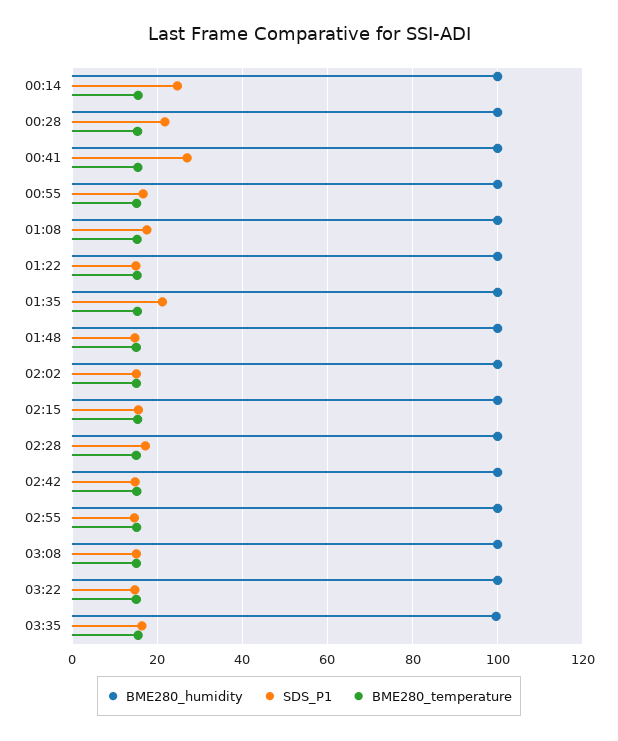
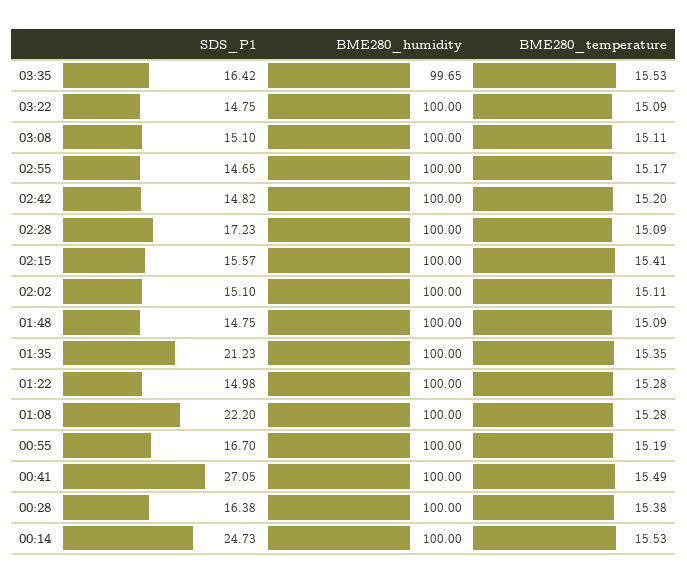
  {
    "BME280_humidity": {
      "00:14": 100,
      "00:28": 100,
      "00:41": 100,
      "00:55": 100,
      "01:08": 100,
      "01:22": 100,
      "01:35": 100,
      "01:48": 100,
      "02:02": 100,
      "02:15": 100,
      "02:28": 100,
      "02:42": 100,
      "02:55": 100,
      "03:08": 100,
      "03:22": 100,
      "03:35": 99.65
    },
    "SDS_P1": {
      "00:14": 24.73,
-     "00:28": 22,
+     "00:28": 16.38,
      "00:41": 27.05,
      "00:55": 16.7,
-     "01:08": 18,
+     "01:08": 22.2,
      "01:22": 14.98,
      "01:35": 21.23,
      "01:48": 14.75,
      "02:02": 15.1,
      "02:15": 15.57,
      "02:28": 17.23,
      "02:42": 14.82,
      "02:55": 14.65,
      "03:08": 15.1,
      "03:22": 14.75,
      "03:35": 16.42
    },
    "BME280_temperature": {
      "00:14": 15.53,
      "00:28": 15.38,
      "00:41": 15.49,
      "00:55": 15.19,
      "01:08": 15.28,
      "01:22": 15.28,
      "01:35": 15.35,
      "01:48": 15.09,
      "02:02": 15.11,
      "02:15": 15.41,
      "02:28": 15.09,
      "02:42": 15.2,
      "02:55": 15.17,
      "03:08": 15.11,
      "03:22": 15.09,
      "03:35": 15.53
    }
  }

